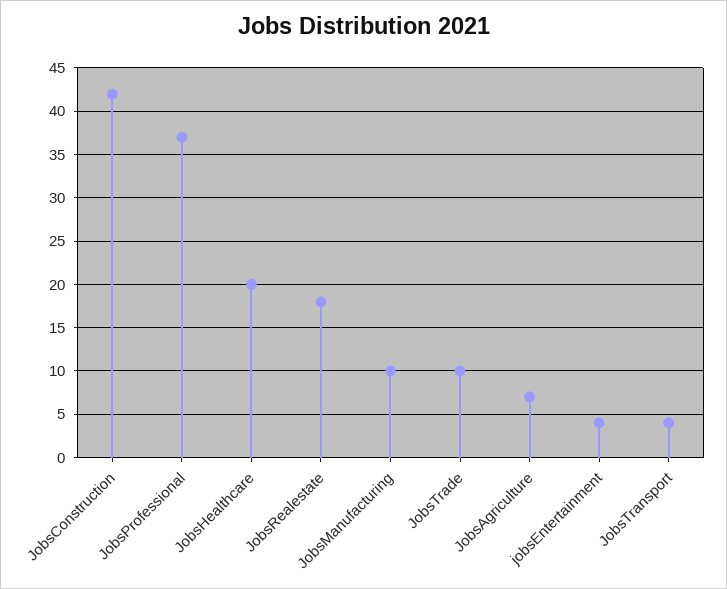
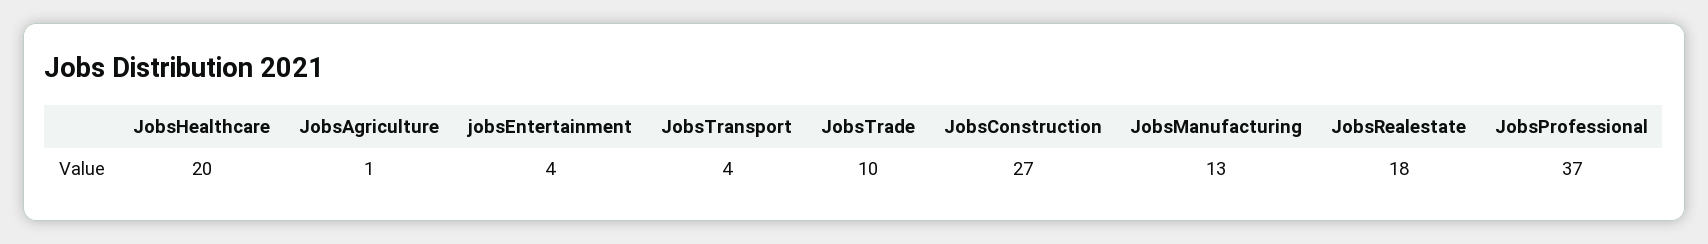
  {
-   "JobsConstruction": 42,
+   "JobsConstruction": 27,
    "JobsProfessional": 37,
    "JobsHealthcare": 20,
    "JobsRealestate": 18,
-   "JobsManufacturing": 10,
+   "JobsManufacturing": 13,
    "JobsTrade": 10,
-   "JobsAgriculture": 7,
+   "JobsAgriculture": 1,
    "jobsEntertainment": 4,
    "JobsTransport": 4
  }

